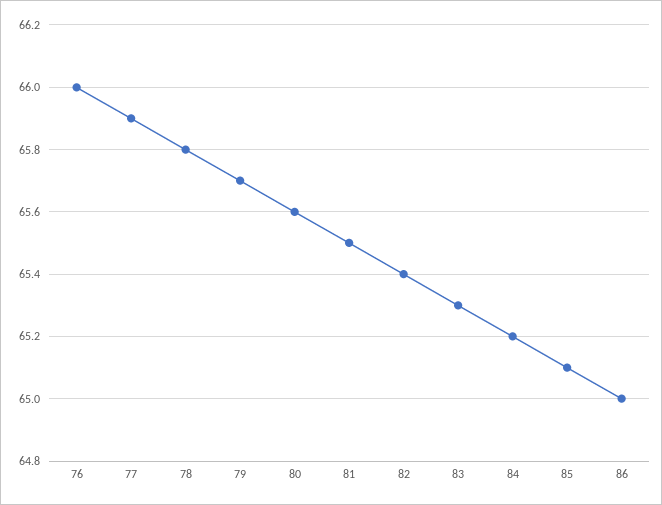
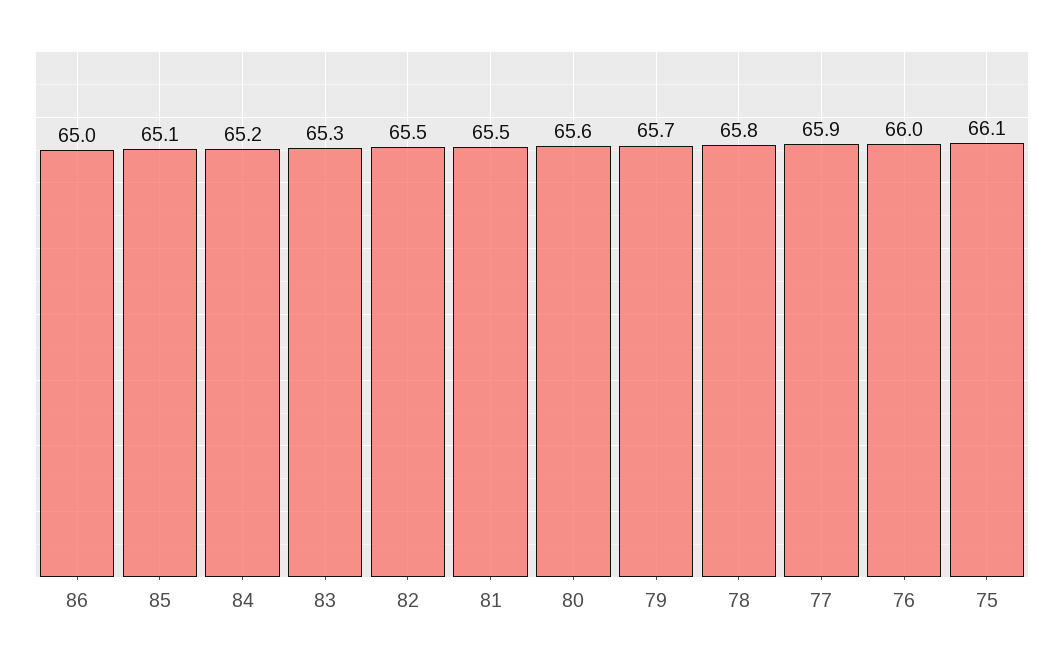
  {
    "76": 66,
    "77": 65.9,
    "78": 65.8,
    "79": 65.7,
    "80": 65.6,
    "81": 65.5,
-   "82": 65.4,
+   "82": 65.5,
    "83": 65.3,
    "84": 65.2,
    "85": 65.1,
-   "86": 65
+   "86": 65,
+   "75": 66.1
  }

